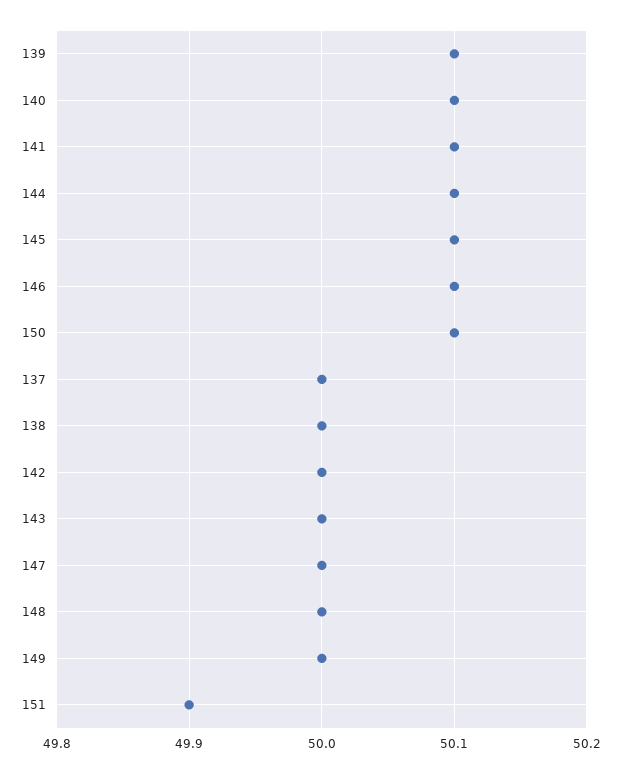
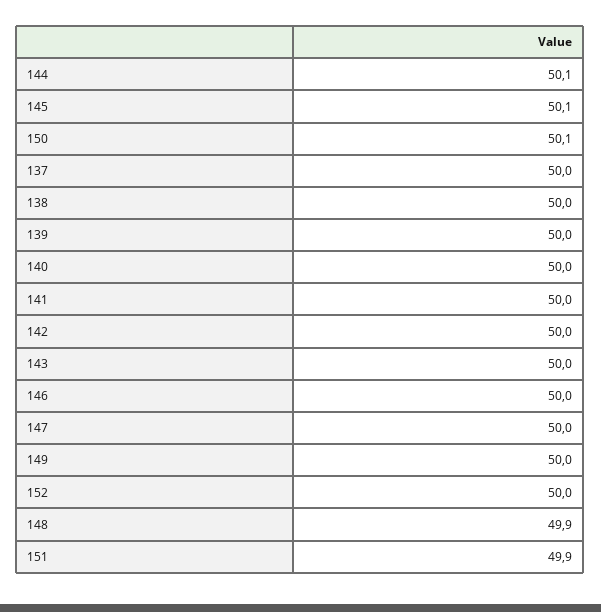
  {
-   "139": 50.1,
+   "139": 50,
-   "140": 50.1,
+   "140": 50,
-   "141": 50.1,
+   "141": 50,
    "144": 50.1,
    "145": 50.1,
-   "146": 50.1,
+   "146": 50,
    "150": 50.1,
    "137": 50,
    "138": 50,
    "142": 50,
    "143": 50,
    "147": 50,
-   "148": 50,
+   "148": 49.9,
    "149": 50,
-   "151": 49.9
+   "151": 49.9,
+   "152": 50
  }

